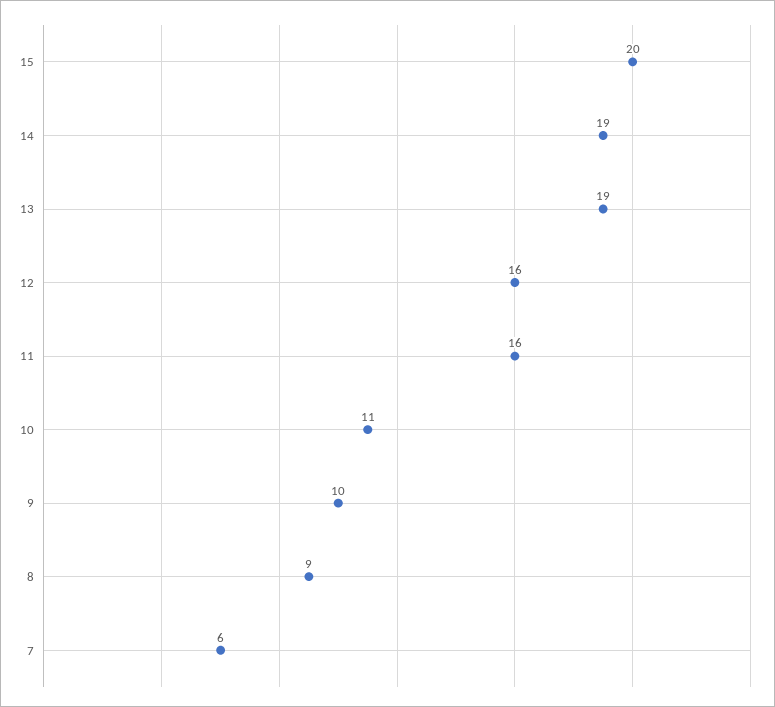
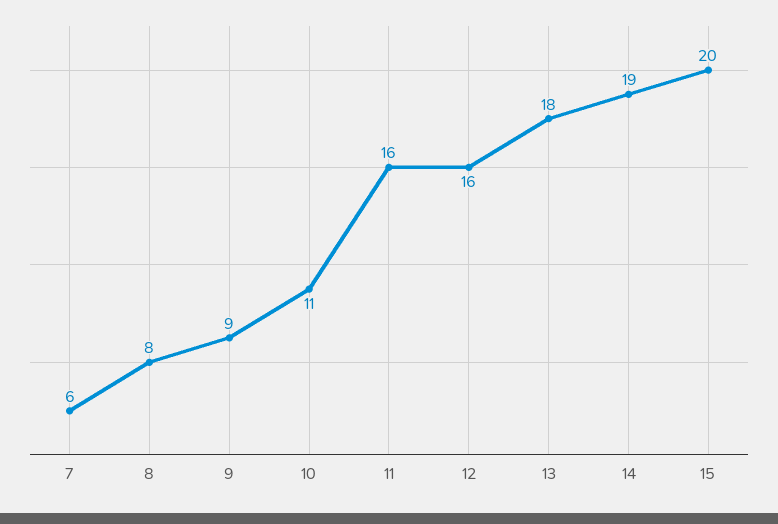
  {
    "15": 20,
    "14": 19,
-   "13": 19,
+   "13": 18,
    "12": 16,
    "11": 16,
    "10": 11,
-   "9": 10,
+   "9": 9,
-   "8": 9,
+   "8": 8,
    "7": 6
  }

